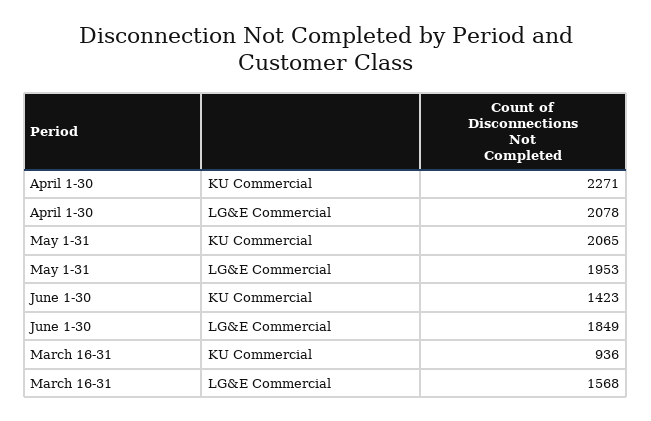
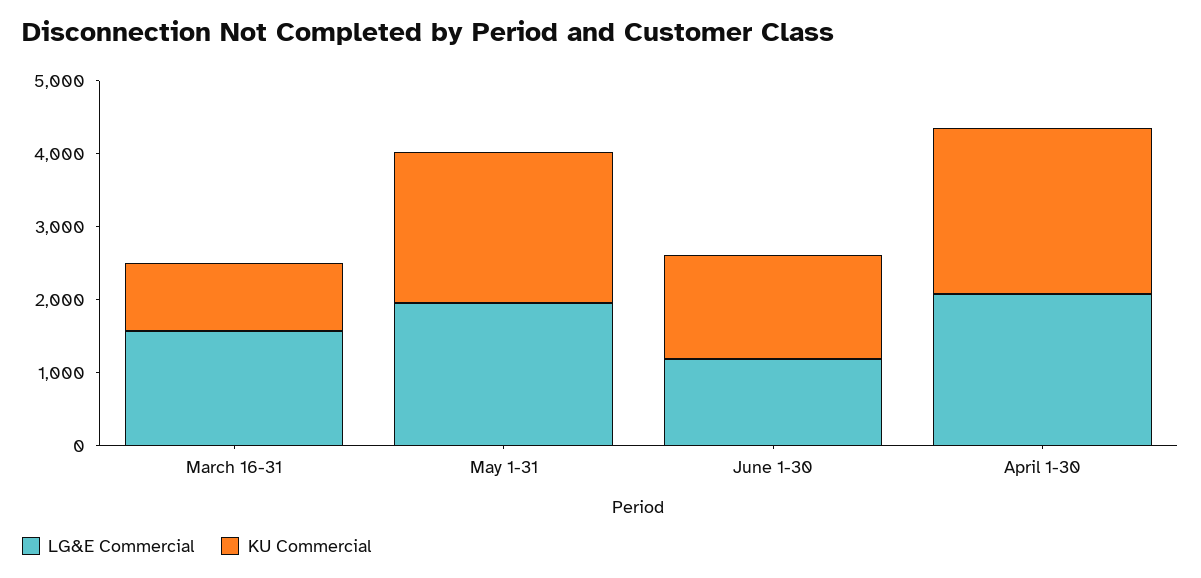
  {
    "KU Commercial": {
      "April 1-30": 2271,
      "May 1-31": 2065,
      "June 1-30": 1423,
      "March 16-31": 936
    },
    "LG&E Commercial": {
      "April 1-30": 2078,
      "May 1-31": 1953,
-     "June 1-30": 1849,
+     "June 1-30": 1200,
      "March 16-31": 1568
    }
  }

